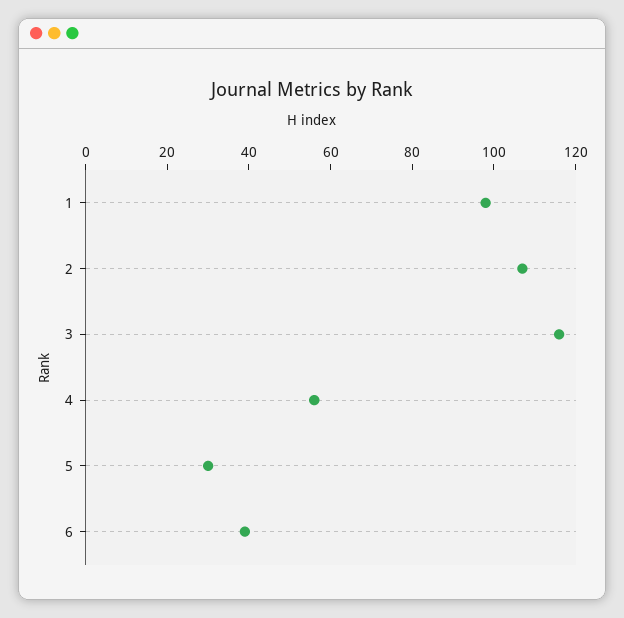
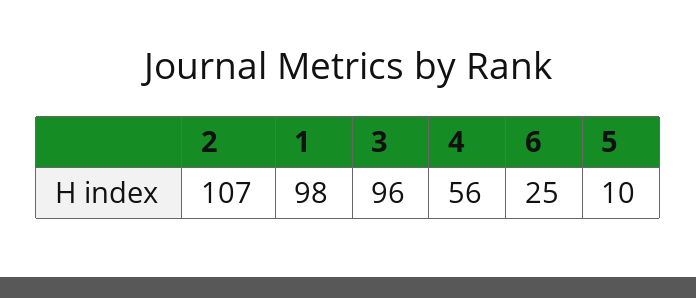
  {
    "1": 98,
    "2": 107,
-   "3": 115,
+   "3": 96,
    "4": 56,
-   "5": 30,
+   "5": 10,
-   "6": 40
+   "6": 25
  }

